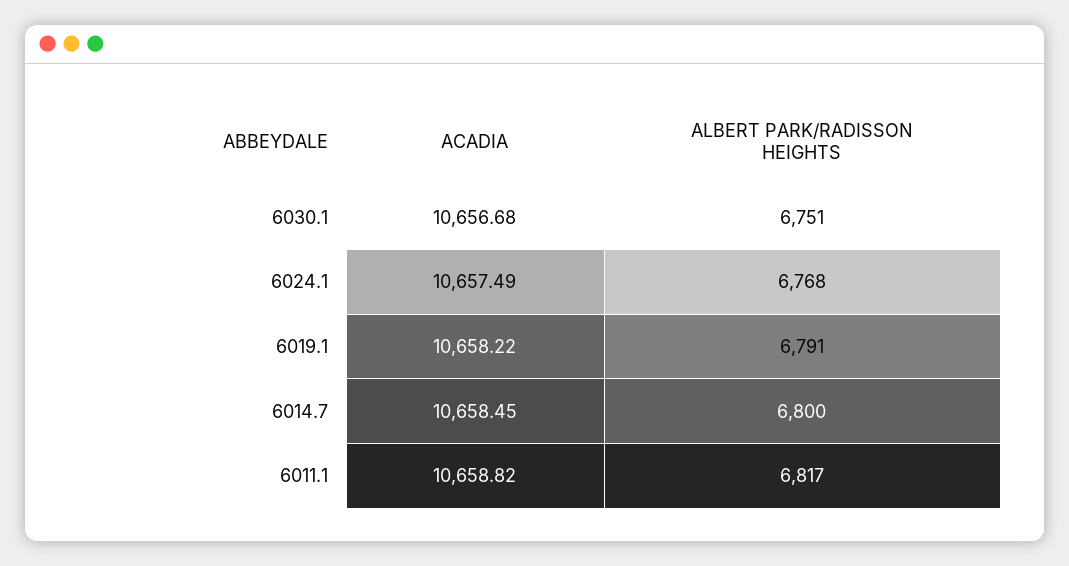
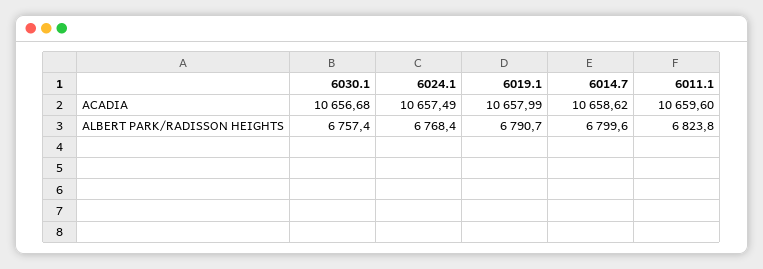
  {
    "ACADIA": {
      "6030.1": 10656.68,
      "6024.1": 10657.49,
-     "6019.1": 10658.22,
+     "6019.1": 10657.99,
-     "6014.7": 10658.45,
+     "6014.7": 10658.62,
-     "6011.1": 10658.82
+     "6011.1": 10659.6
    },
    "ALBERT PARK/RADISSON HEIGHTS": {
-     "6030.1": 6751,
+     "6030.1": 6757.4,
      "6024.1": 6768.4,
      "6019.1": 6790.7,
      "6014.7": 6799.6,
-     "6011.1": 6817
+     "6011.1": 6823.8
    }
  }

